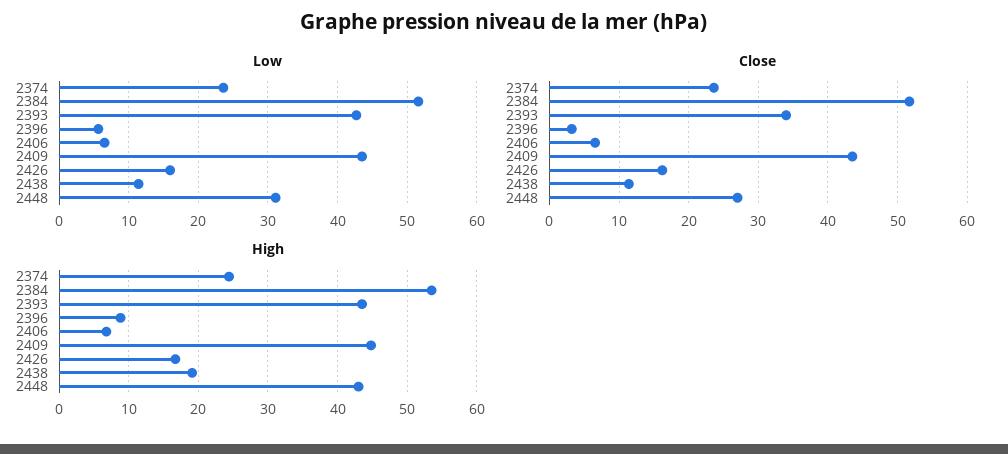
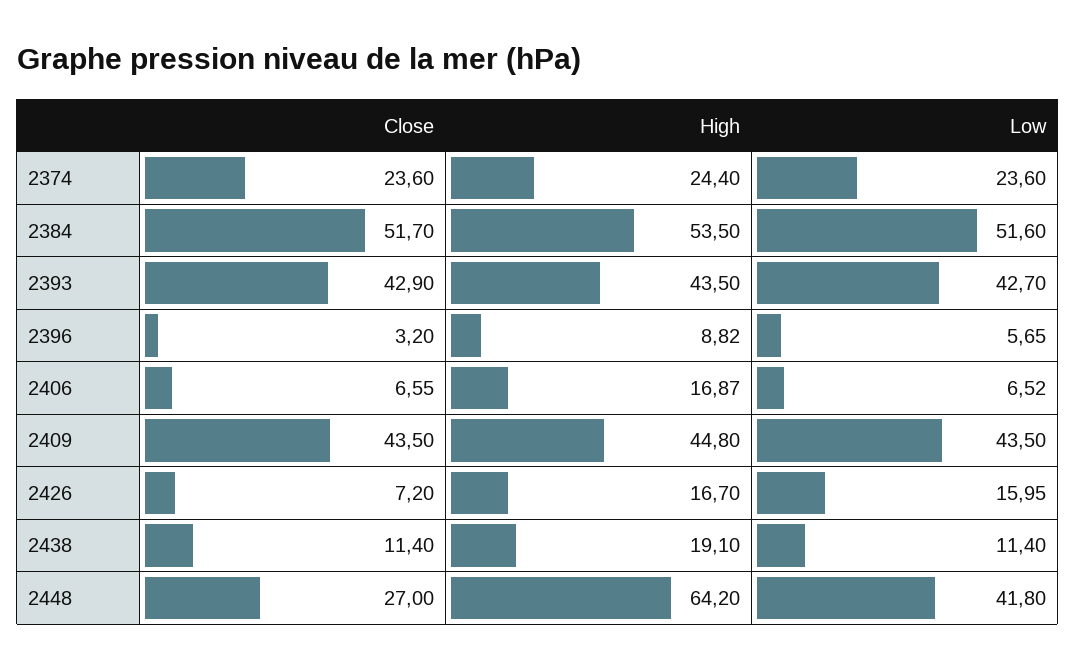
  {
    "Low": {
      "2374": 23.6,
      "2384": 51.6,
      "2393": 42.7,
      "2396": 5.65,
      "2406": 6.52,
      "2409": 43.5,
      "2426": 15.95,
      "2438": 11.4,
-     "2448": 31
+     "2448": 41.8
    },
    "Close": {
      "2374": 23.6,
      "2384": 51.7,
-     "2393": 34,
+     "2393": 42.9,
      "2396": 3.2,
      "2406": 6.55,
      "2409": 43.5,
-     "2426": 16,
+     "2426": 7.2,
      "2438": 11.4,
      "2448": 27
    },
    "High": {
      "2374": 24.4,
      "2384": 53.5,
      "2393": 43.5,
      "2396": 8.82,
-     "2406": 7,
+     "2406": 16.87,
      "2409": 44.8,
      "2426": 16.7,
      "2438": 19.1,
-     "2448": 43
+     "2448": 64.2
    }
  }

